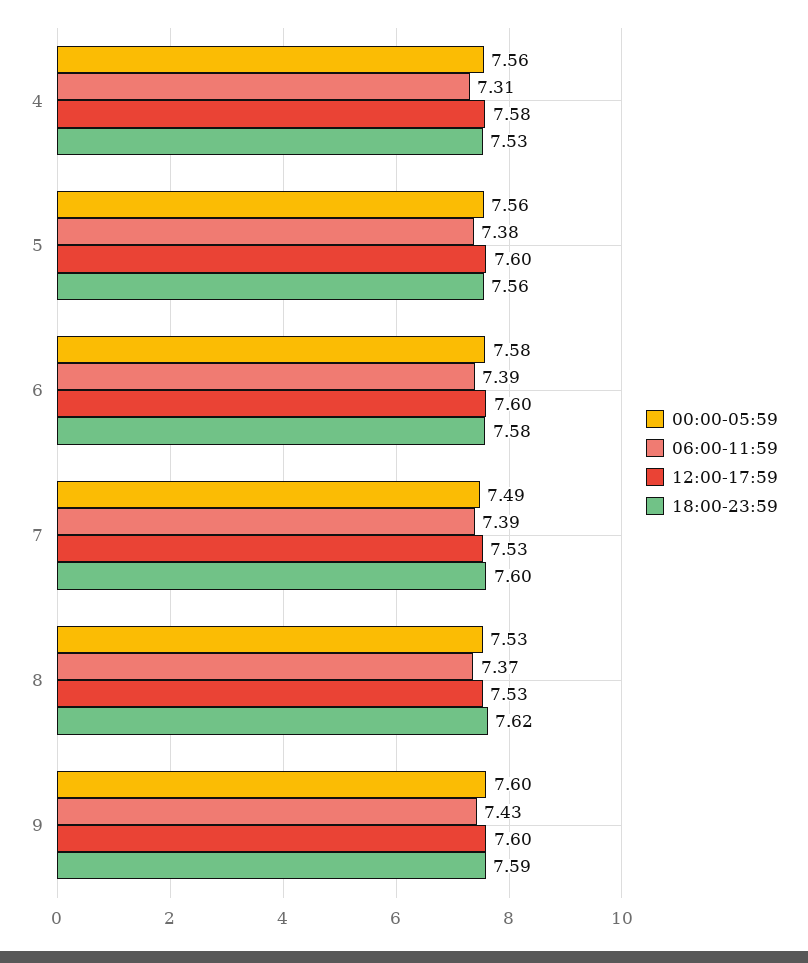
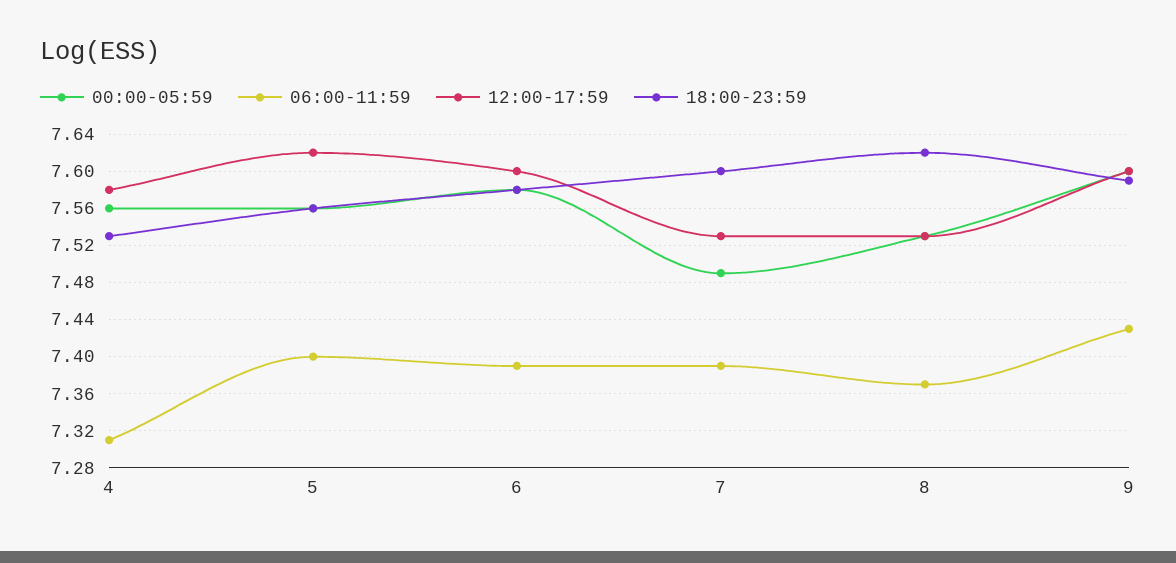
  {
    "00:00-05:59": {
      "4": 7.56,
      "5": 7.56,
      "6": 7.58,
      "7": 7.49,
      "8": 7.53,
      "9": 7.6
    },
    "06:00-11:59": {
      "4": 7.31,
-     "5": 7.38,
+     "5": 7.4,
      "6": 7.39,
      "7": 7.39,
      "8": 7.37,
      "9": 7.43
    },
    "12:00-17:59": {
      "4": 7.58,
-     "5": 7.6,
+     "5": 7.62,
      "6": 7.6,
      "7": 7.53,
      "8": 7.53,
      "9": 7.6
    },
    "18:00-23:59": {
      "4": 7.53,
      "5": 7.56,
      "6": 7.58,
      "7": 7.6,
      "8": 7.62,
      "9": 7.59
    }
  }

